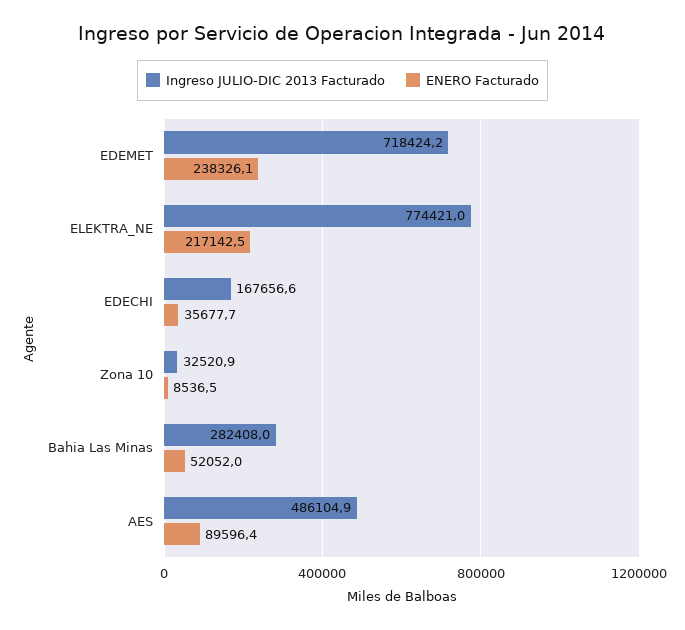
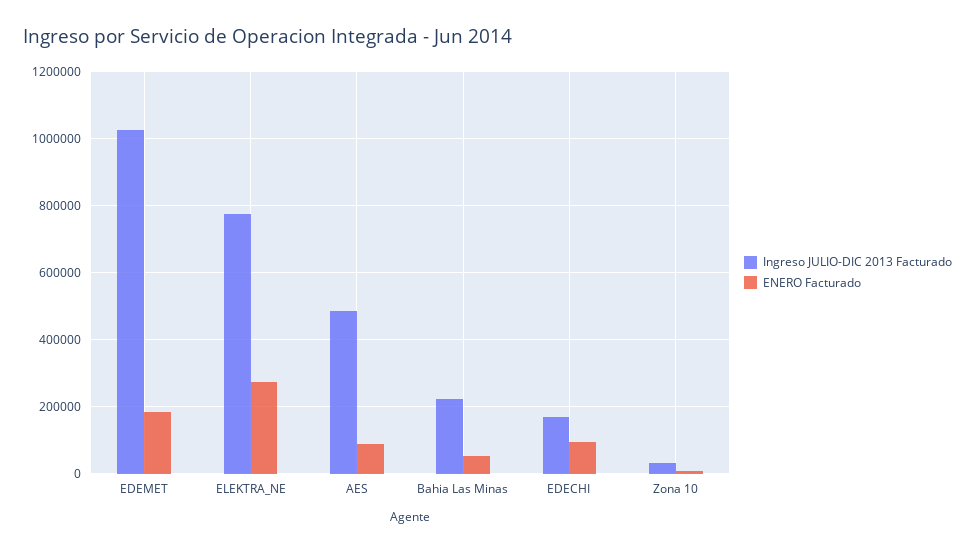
  {
    "Ingreso JULIO-DIC 2013 Facturado": {
-     "EDEMET": 718424.2,
+     "EDEMET": 1020000,
      "ELEKTRA_NE": 774421,
      "EDECHI": 167656.6,
      "Zona 10": 32520.9,
-     "Bahia Las Minas": 282408,
+     "Bahia Las Minas": 220000,
      "AES": 486104.9
    },
    "ENERO Facturado": {
-     "EDEMET": 238326.1,
+     "EDEMET": 180000,
-     "ELEKTRA_NE": 217142.5,
+     "ELEKTRA_NE": 280000,
-     "EDECHI": 35677.7,
+     "EDECHI": 100000,
      "Zona 10": 8536.5,
      "Bahia Las Minas": 52052,
      "AES": 89596.4
    }
  }

